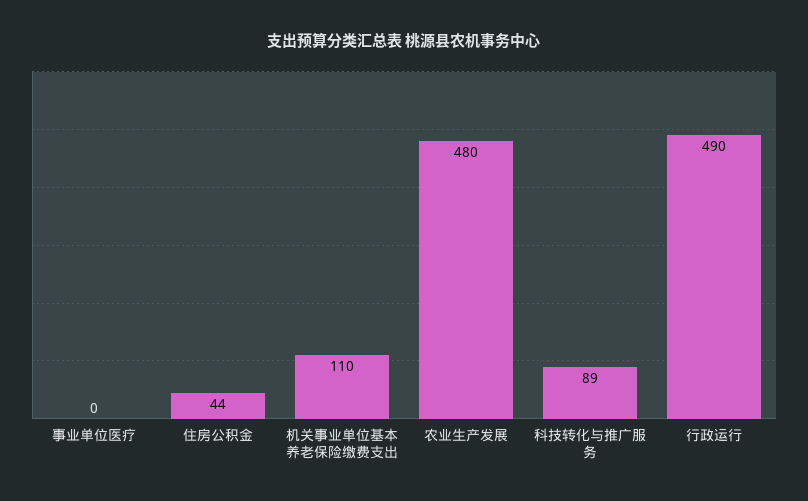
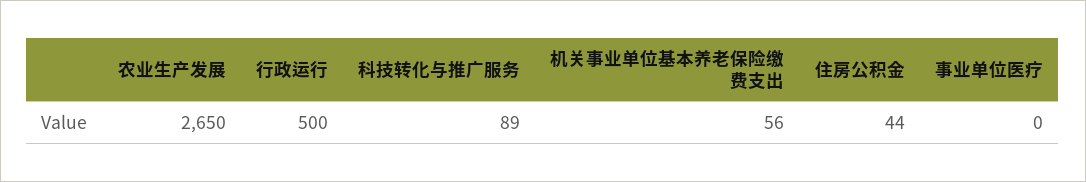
  {
    "事业单位医疗": 0,
    "住房公积金": 44,
-   "机关事业单位基本养老保险缴费支出": 110,
+   "机关事业单位基本养老保险缴费支出": 56,
-   "农业生产发展": 480,
+   "农业生产发展": 2650,
    "科技转化与推广服务": 89,
-   "行政运行": 490
+   "行政运行": 500
  }

